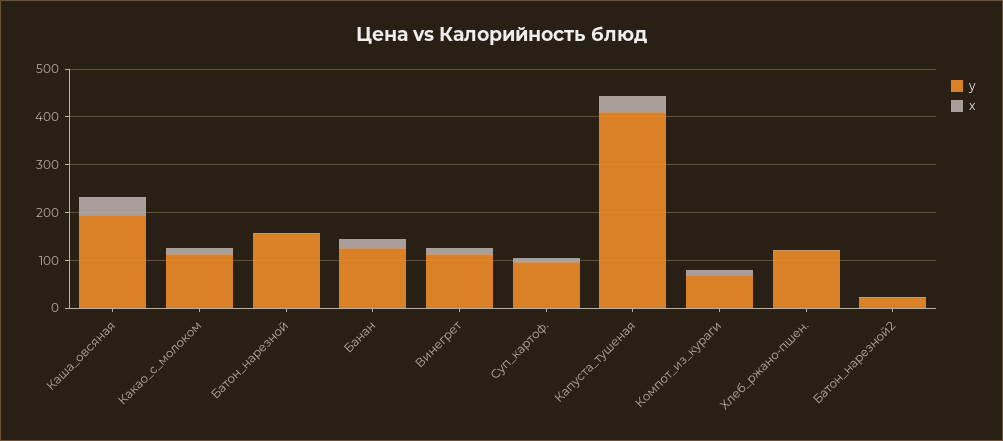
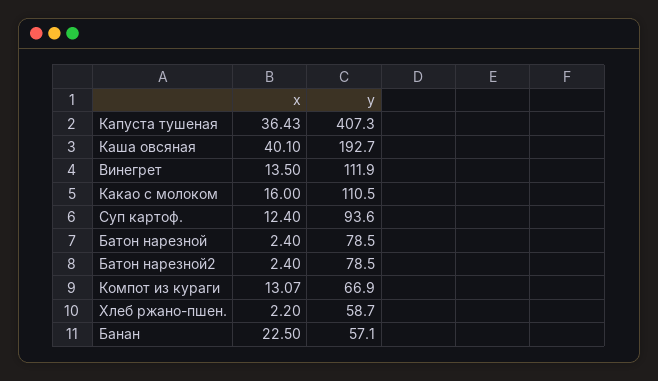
  {
    "y": {
      "Каша_овсяная": 192.7,
      "Какао_с_молоком": 110.5,
-     "Батон_нарезной": 160,
+     "Батон_нарезной": 78.5,
-     "Банан": 120,
+     "Банан": 57.1,
      "Винегрет": 111.9,
      "Суп_картоф.": 93.6,
      "Капуста_тушеная": 407.3,
      "Компот_из_кураги": 66.9,
-     "Хлеб_ржано-пшен.": 120,
+     "Хлеб_ржано-пшен.": 58.7,
-     "Батон_нарезной2": 20
+     "Батон_нарезной2": 78.5
    },
    "x": {
      "Каша_овсяная": 40.1,
      "Какао_с_молоком": 16,
      "Батон_нарезной": 2.4,
      "Банан": 22.5,
      "Винегрет": 13.5,
      "Суп_картоф.": 12.4,
      "Капуста_тушеная": 36.43,
      "Компот_из_кураги": 13.07,
      "Хлеб_ржано-пшен.": 2.2,
      "Батон_нарезной2": 2.4
    }
  }

